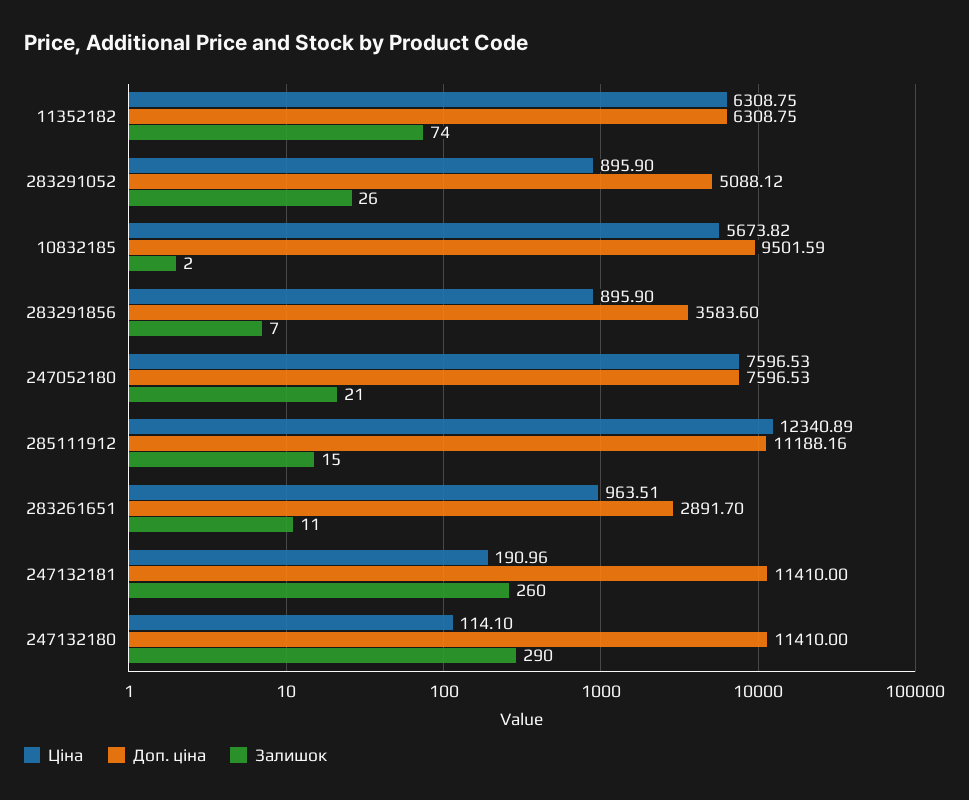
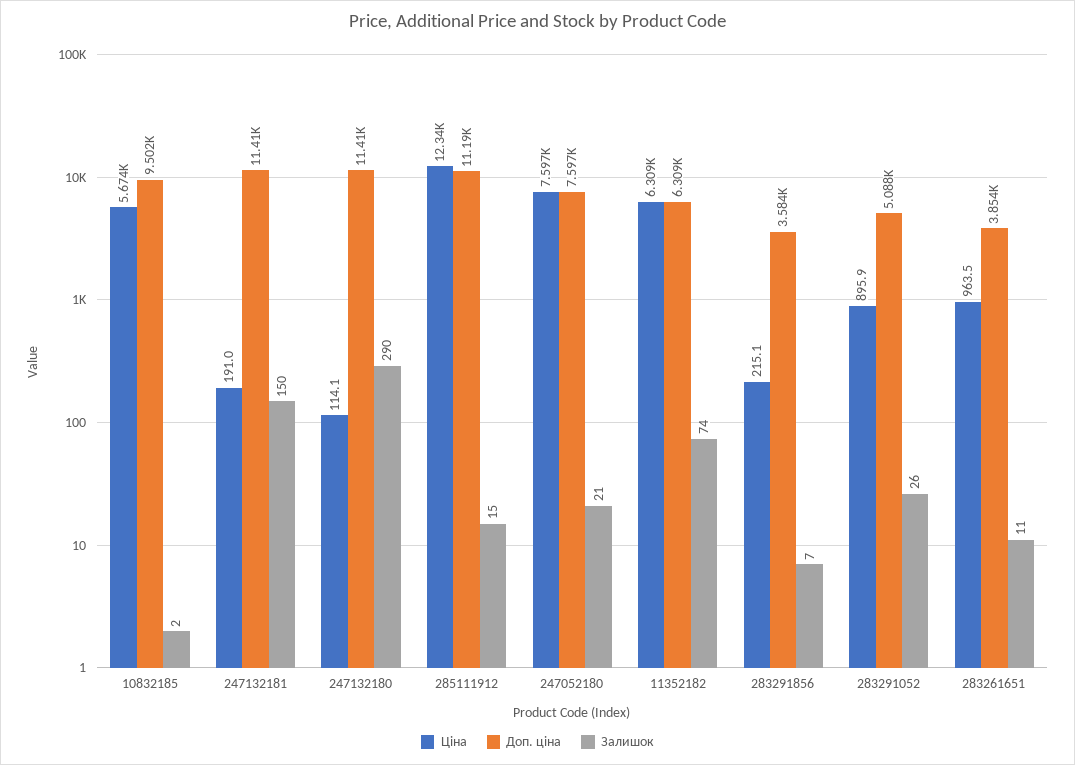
  {
    "Ціна": {
      "11352182": 6308.75,
      "283291052": 895.9,
      "10832185": 5673.82,
-     "283291856": 895.9,
+     "283291856": 215.1,
      "247052180": 7596.53,
      "285111912": 12340.89,
      "283261651": 963.51,
      "247132181": 190.96,
      "247132180": 114.1
    },
    "Доп. ціна": {
      "11352182": 6308.75,
      "283291052": 5088.12,
      "10832185": 9501.59,
      "283291856": 3583.6,
      "247052180": 7596.53,
      "285111912": 11188.16,
-     "283261651": 2891.7,
+     "283261651": 3854,
      "247132181": 11410,
      "247132180": 11410
    },
    "Залишок": {
      "11352182": 74,
      "283291052": 26,
      "10832185": 2,
      "283291856": 7,
      "247052180": 21,
      "285111912": 15,
      "283261651": 11,
-     "247132181": 260,
+     "247132181": 150,
      "247132180": 290
    }
  }

